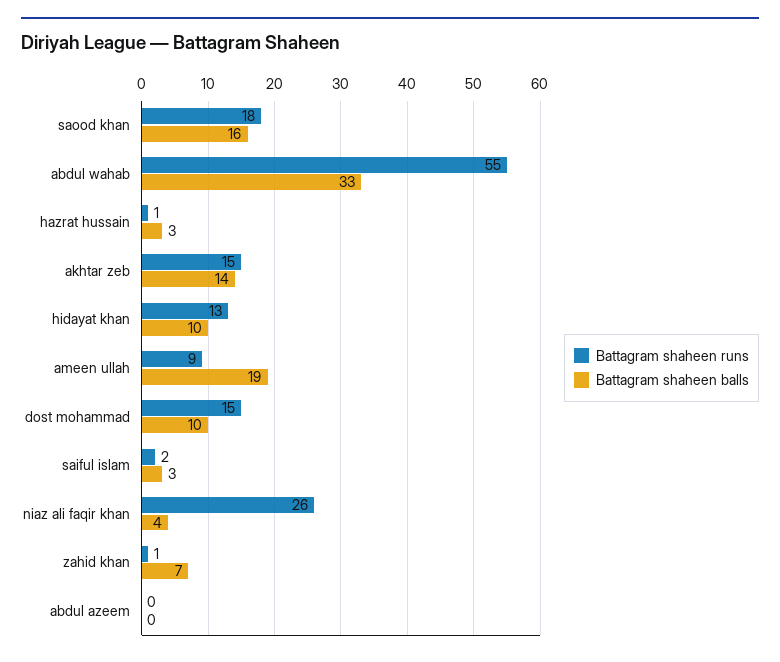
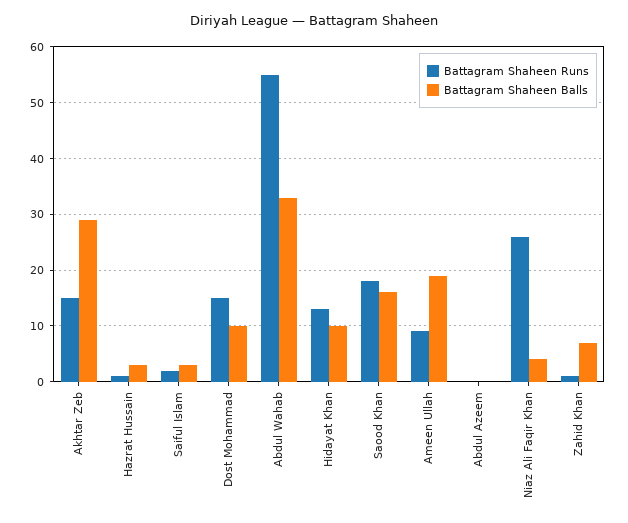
  {
    "Battagram shaheen runs": {
      "saood khan": 18,
      "abdul wahab": 55,
      "hazrat hussain": 1,
      "akhtar zeb": 15,
      "hidayat khan": 13,
      "ameen ullah": 9,
      "dost mohammad": 15,
      "saiful islam": 2,
      "niaz ali faqir khan": 26,
      "zahid khan": 1,
      "abdul azeem": 0
    },
    "Battagram shaheen balls": {
      "saood khan": 16,
      "abdul wahab": 33,
      "hazrat hussain": 3,
-     "akhtar zeb": 14,
+     "akhtar zeb": 30,
      "hidayat khan": 10,
      "ameen ullah": 19,
      "dost mohammad": 10,
      "saiful islam": 3,
      "niaz ali faqir khan": 4,
      "zahid khan": 7,
      "abdul azeem": 0
    }
  }

